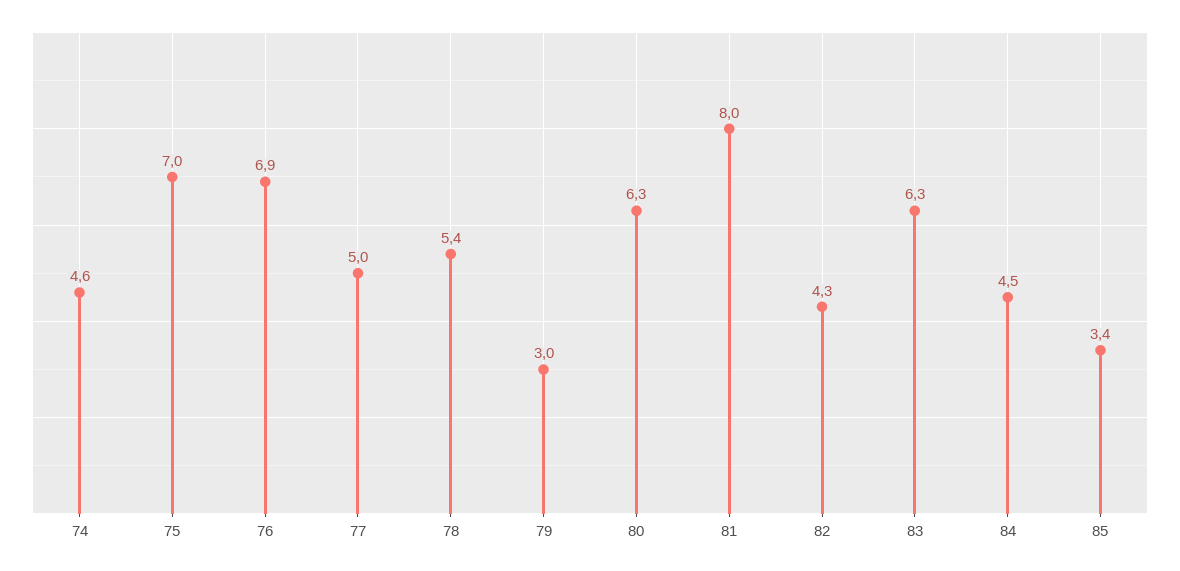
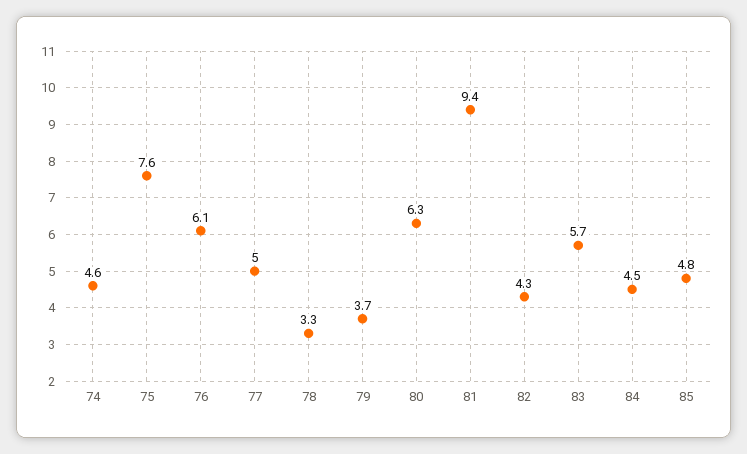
  {
    "74": 4.6,
-   "75": 7,
+   "75": 7.6,
-   "76": 6.9,
+   "76": 6.1,
    "77": 5,
-   "78": 5.4,
+   "78": 3.3,
-   "79": 3,
+   "79": 3.7,
    "80": 6.3,
-   "81": 8,
+   "81": 9.4,
    "82": 4.3,
-   "83": 6.3,
+   "83": 5.7,
    "84": 4.5,
-   "85": 3.4
+   "85": 4.8
  }

